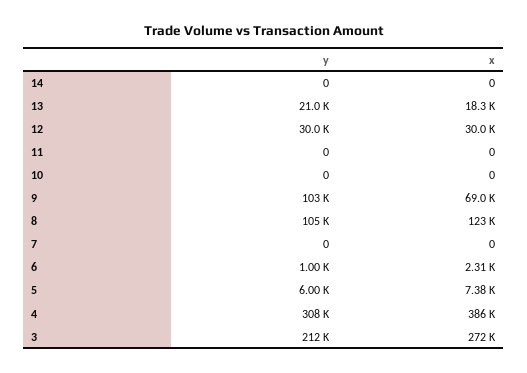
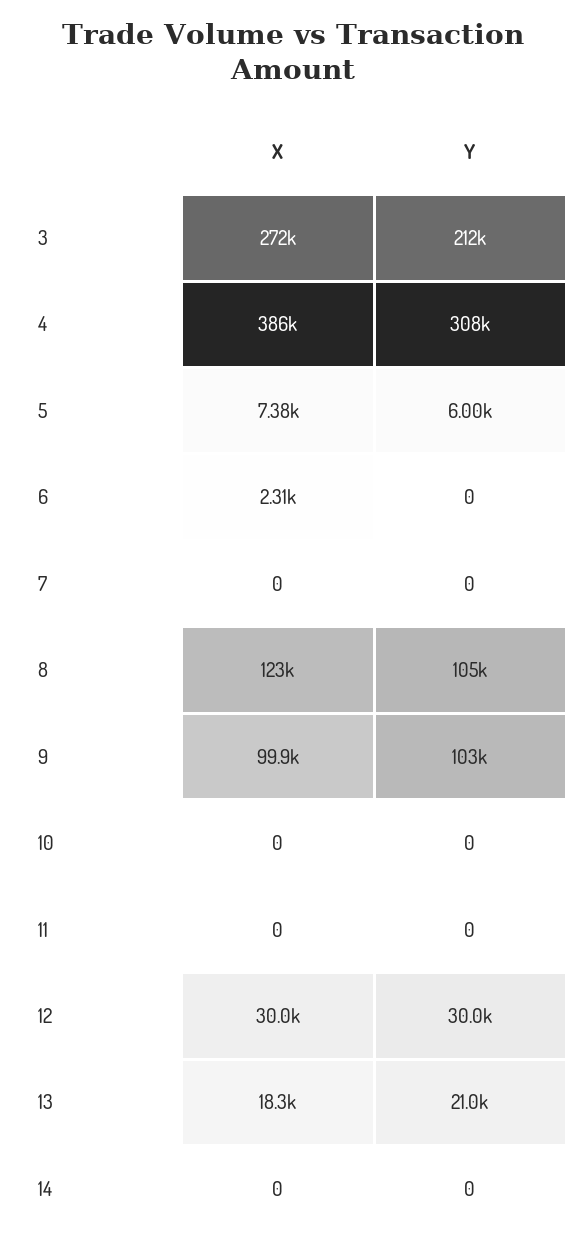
  {
    "y": {
      "14": 0,
      "13": 21000,
      "12": 30000,
      "11": 0,
      "10": 0,
      "9": 103000,
      "8": 105000,
      "7": 0,
-     "6": 1000,
+     "6": 0,
      "5": 6000,
      "4": 308000,
      "3": 212000
    },
    "x": {
      "14": 0,
      "13": 18300,
      "12": 30000,
      "11": 0,
      "10": 0,
-     "9": 69000,
+     "9": 99900,
      "8": 123000,
      "7": 0,
      "6": 2310,
      "5": 7380,
      "4": 386000,
      "3": 272000
    }
  }

